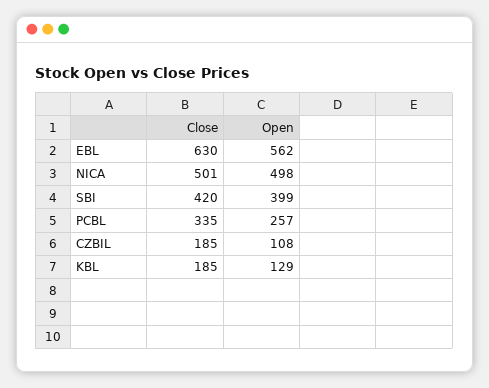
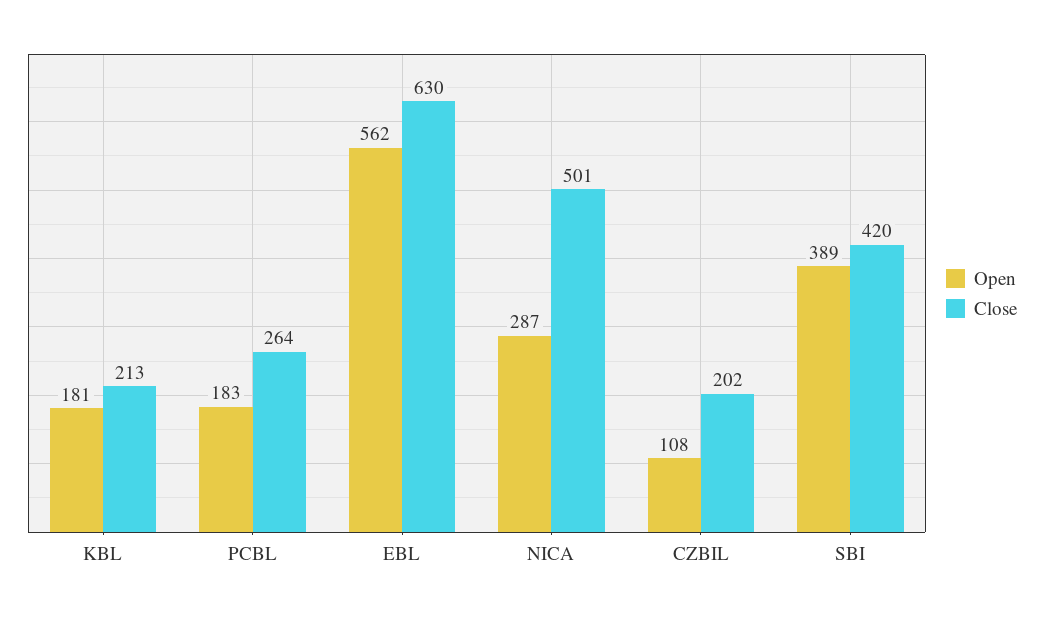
  {
    "Close": {
      "EBL": 630,
      "NICA": 501,
      "SBI": 420,
-     "PCBL": 335,
+     "PCBL": 264,
-     "CZBIL": 185,
+     "CZBIL": 202,
-     "KBL": 185
+     "KBL": 213
    },
    "Open": {
      "EBL": 562,
-     "NICA": 498,
+     "NICA": 287,
-     "SBI": 399,
+     "SBI": 389,
-     "PCBL": 257,
+     "PCBL": 183,
      "CZBIL": 108,
-     "KBL": 129
+     "KBL": 181
    }
  }

